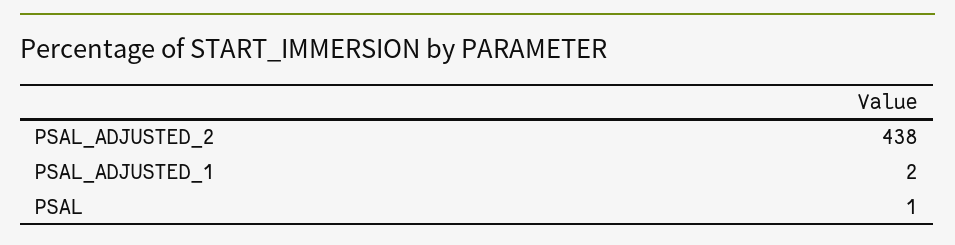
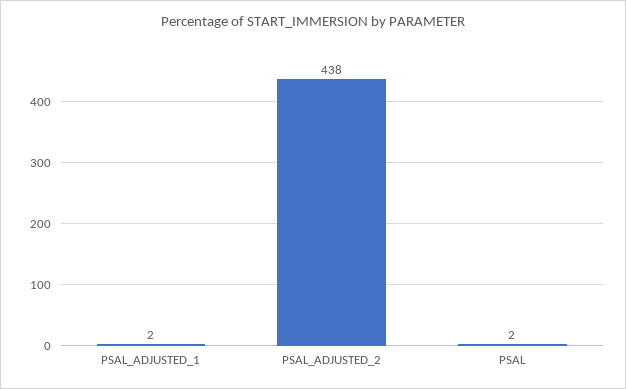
  {
    "PSAL_ADJUSTED_2": 438,
    "PSAL_ADJUSTED_1": 2,
-   "PSAL": 1
+   "PSAL": 2
  }

